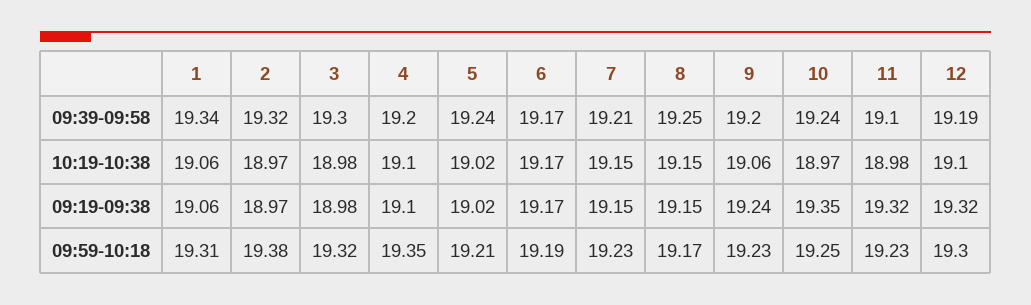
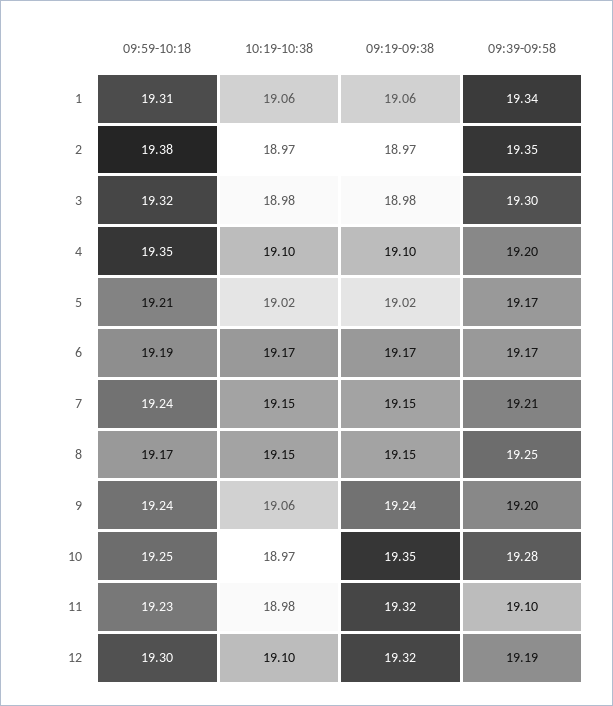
  {
    "1": {
      "09:39-09:58": 19.34,
      "10:19-10:38": 19.06,
      "09:19-09:38": 19.06,
      "09:59-10:18": 19.31
    },
    "2": {
-     "09:39-09:58": 19.32,
+     "09:39-09:58": 19.35,
      "10:19-10:38": 18.97,
      "09:19-09:38": 18.97,
      "09:59-10:18": 19.38
    },
    "3": {
      "09:39-09:58": 19.3,
      "10:19-10:38": 18.98,
      "09:19-09:38": 18.98,
      "09:59-10:18": 19.32
    },
    "4": {
      "09:39-09:58": 19.2,
      "10:19-10:38": 19.1,
      "09:19-09:38": 19.1,
      "09:59-10:18": 19.35
    },
    "5": {
-     "09:39-09:58": 19.24,
+     "09:39-09:58": 19.17,
      "10:19-10:38": 19.02,
      "09:19-09:38": 19.02,
      "09:59-10:18": 19.21
    },
    "6": {
      "09:39-09:58": 19.17,
      "10:19-10:38": 19.17,
      "09:19-09:38": 19.17,
      "09:59-10:18": 19.19
    },
    "7": {
      "09:39-09:58": 19.21,
      "10:19-10:38": 19.15,
      "09:19-09:38": 19.15,
-     "09:59-10:18": 19.23
+     "09:59-10:18": 19.24
    },
    "8": {
      "09:39-09:58": 19.25,
      "10:19-10:38": 19.15,
      "09:19-09:38": 19.15,
      "09:59-10:18": 19.17
    },
    "9": {
      "09:39-09:58": 19.2,
      "10:19-10:38": 19.06,
      "09:19-09:38": 19.24,
-     "09:59-10:18": 19.23
+     "09:59-10:18": 19.24
    },
    "10": {
-     "09:39-09:58": 19.24,
+     "09:39-09:58": 19.28,
      "10:19-10:38": 18.97,
      "09:19-09:38": 19.35,
      "09:59-10:18": 19.25
    },
    "11": {
      "09:39-09:58": 19.1,
      "10:19-10:38": 18.98,
      "09:19-09:38": 19.32,
      "09:59-10:18": 19.23
    },
    "12": {
      "09:39-09:58": 19.19,
      "10:19-10:38": 19.1,
      "09:19-09:38": 19.32,
      "09:59-10:18": 19.3
    }
  }

